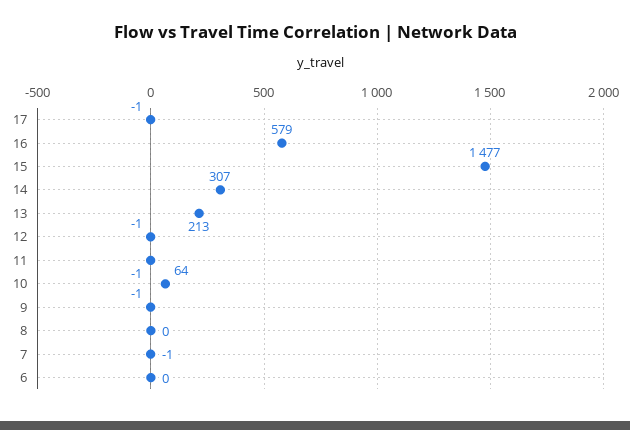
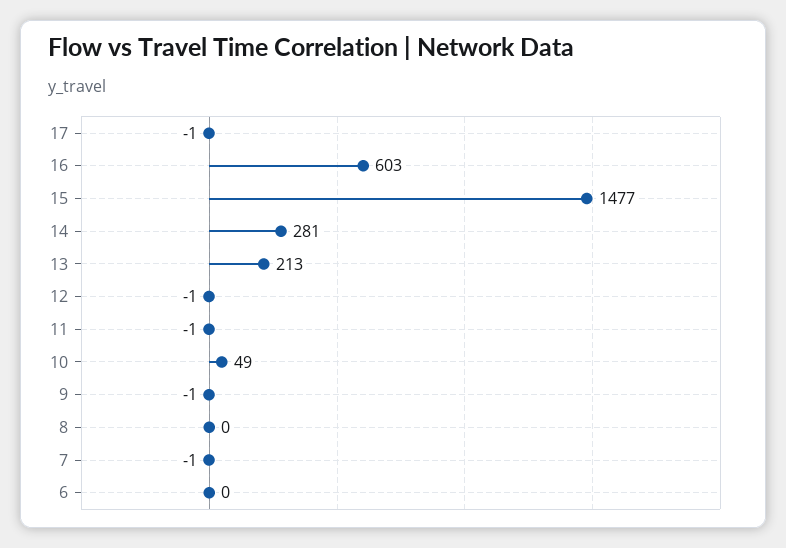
  {
    "17": -1,
-   "16": 579,
+   "16": 603,
    "15": 1477,
-   "14": 307,
+   "14": 281,
    "13": 213,
    "12": -1,
    "11": -1,
-   "10": 64,
+   "10": 49,
    "9": -1,
    "8": 0,
    "7": -1,
    "6": 0
  }

